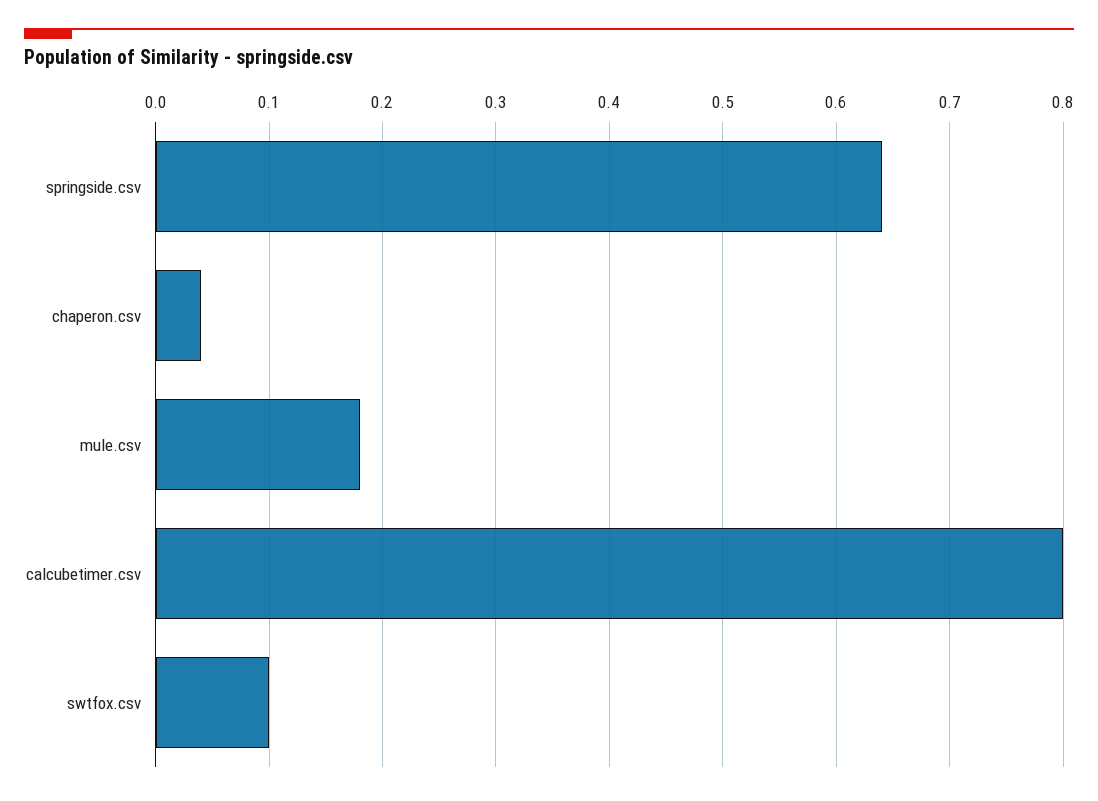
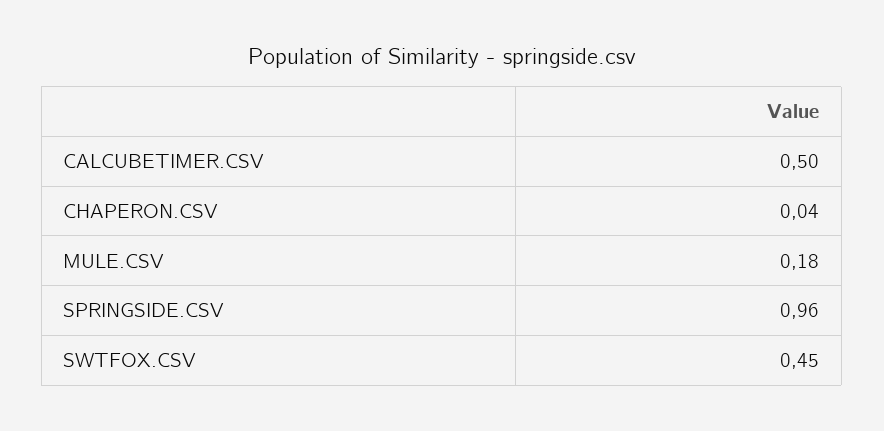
  {
-   "springside.csv": 0.64,
+   "springside.csv": 0.96,
    "chaperon.csv": 0.04,
    "mule.csv": 0.18,
-   "calcubetimer.csv": 0.8,
+   "calcubetimer.csv": 0.5,
-   "swtfox.csv": 0.1
+   "swtfox.csv": 0.45
  }

